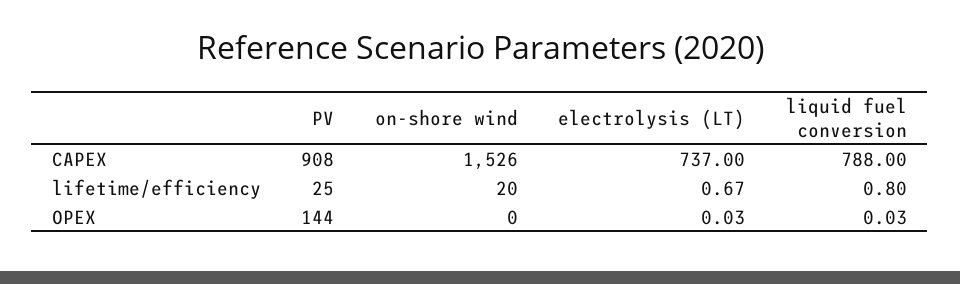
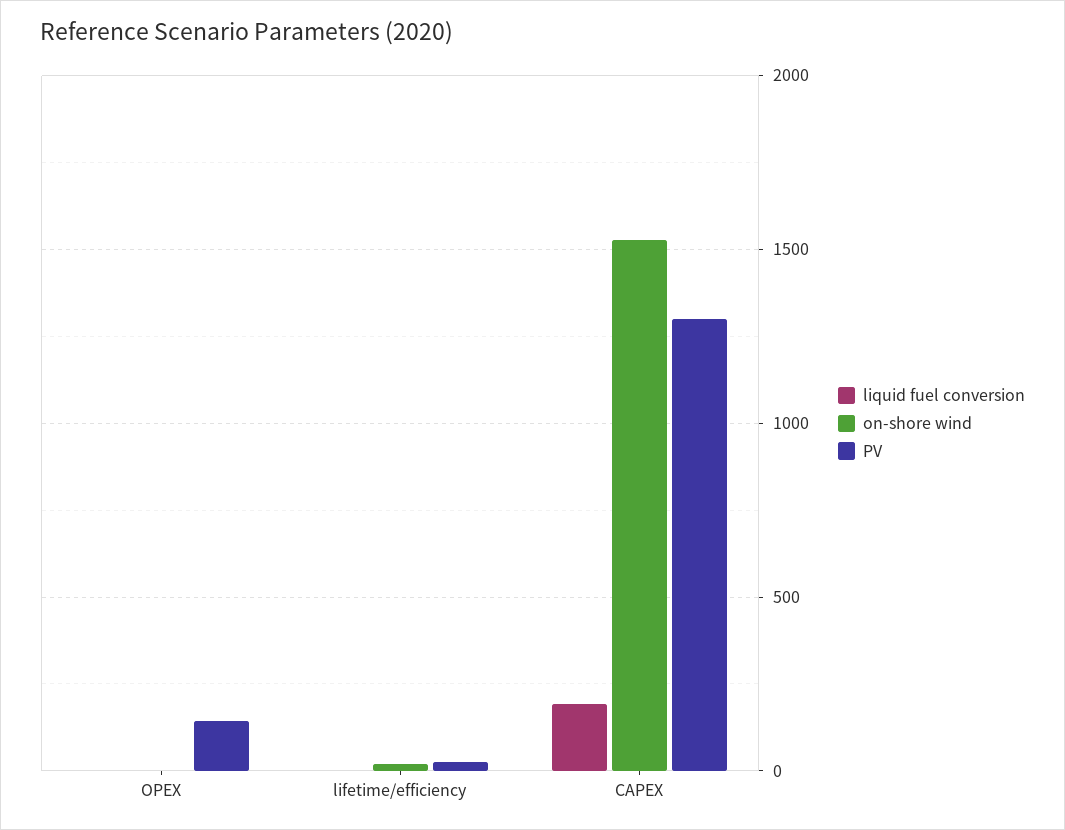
  {
    "PV": {
-     "CAPEX": 908,
+     "CAPEX": 1300,
      "lifetime/efficiency": 25,
      "OPEX": 144
    },
    "on-shore wind": {
      "CAPEX": 1526,
      "lifetime/efficiency": 20,
      "OPEX": 0
    },
-   "electrolysis (LT)": {
-     "CAPEX": 737,
-     "lifetime/efficiency": 0.67,
-     "OPEX": 0.03
-   },
    "liquid fuel conversion": {
-     "CAPEX": 788,
+     "CAPEX": 200,
      "lifetime/efficiency": 0.8,
      "OPEX": 0.03
    }
  }

